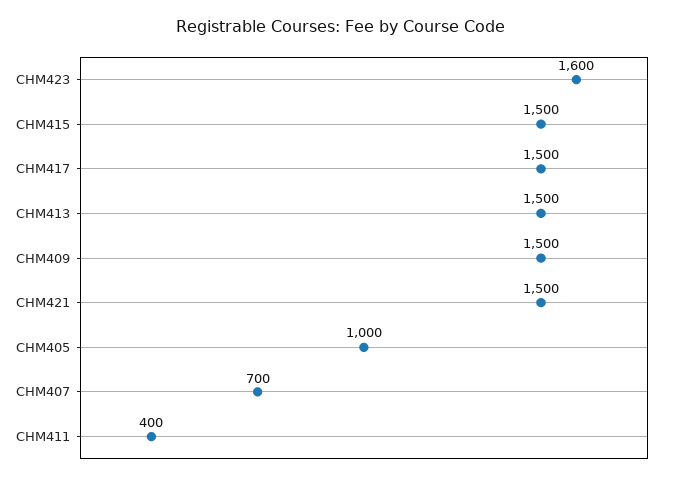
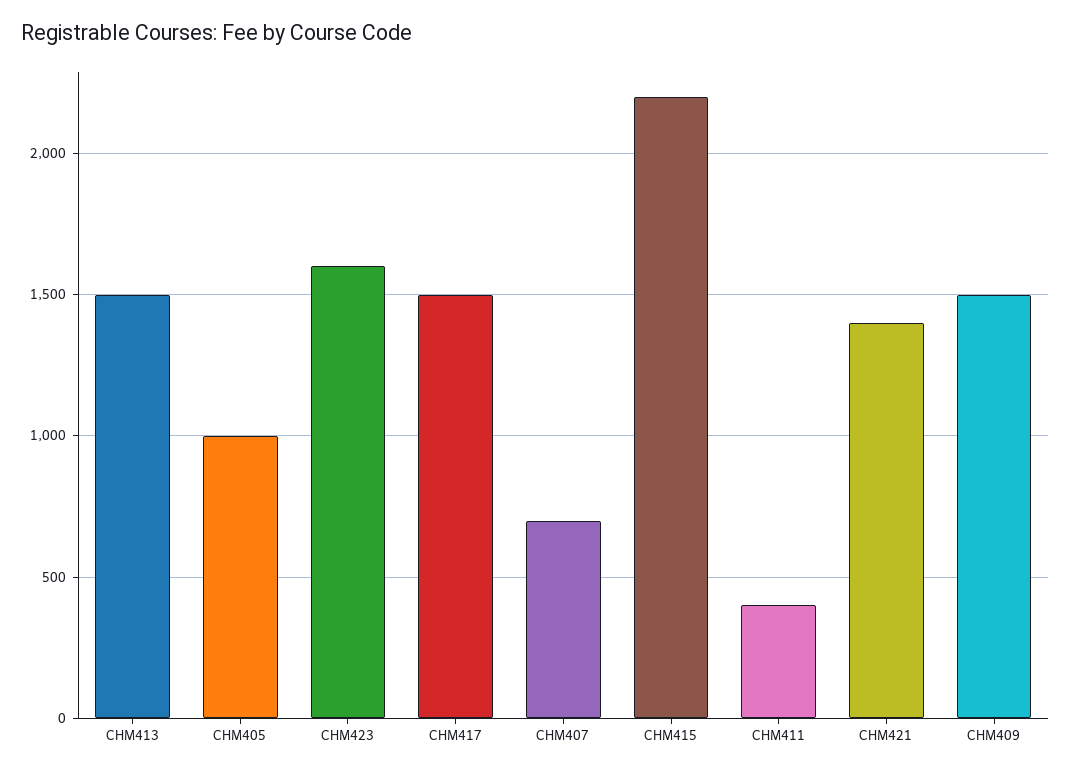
  {
    "CHM423": 1600,
-   "CHM415": 1500,
+   "CHM415": 2200,
    "CHM417": 1500,
    "CHM413": 1500,
    "CHM409": 1500,
-   "CHM421": 1500,
+   "CHM421": 1400,
    "CHM405": 1000,
    "CHM407": 700,
    "CHM411": 400
  }

